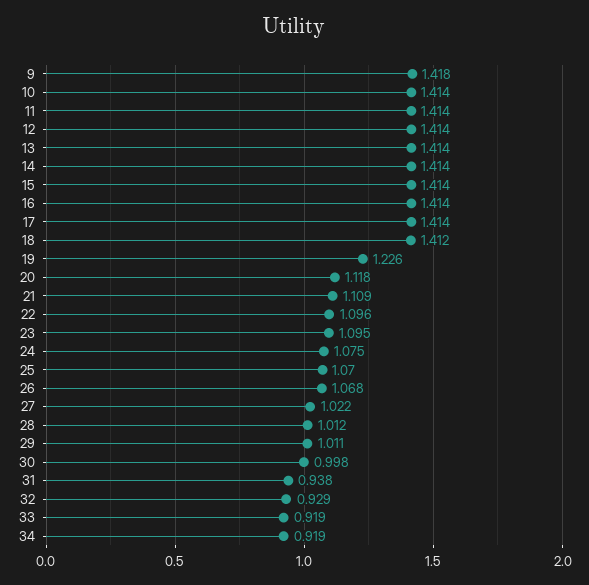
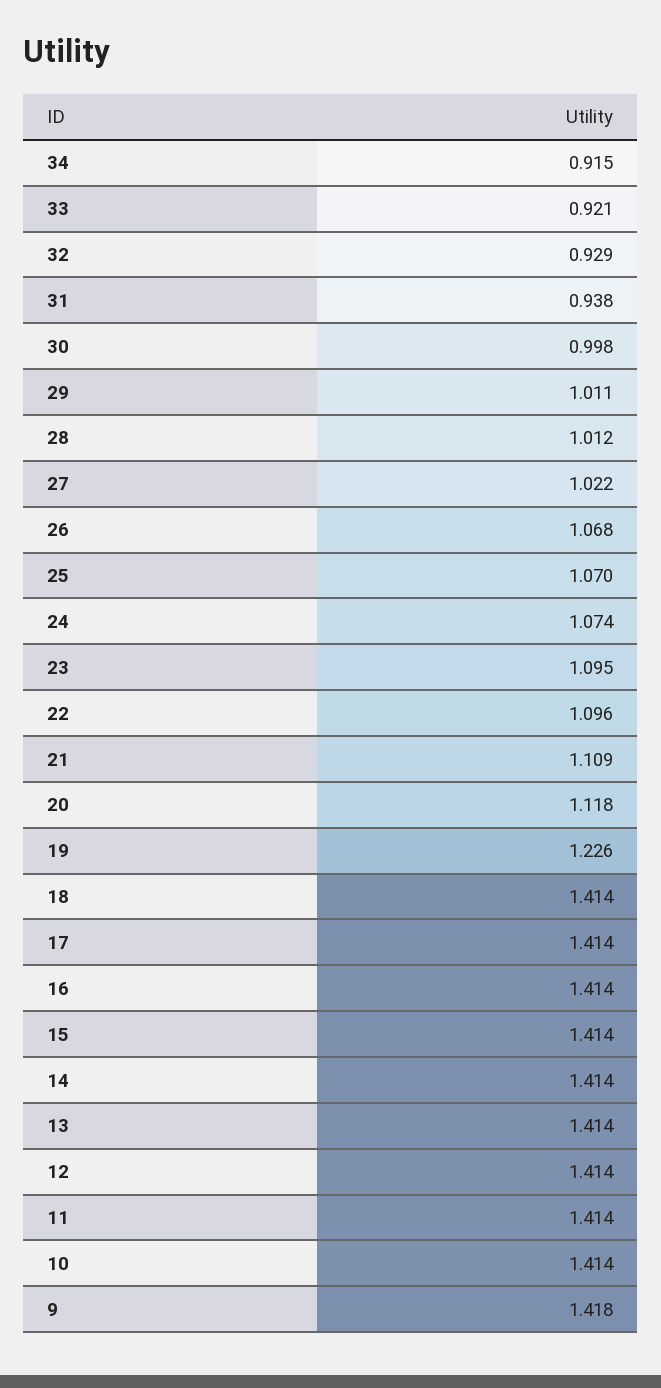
  {
    "9": 1.418,
    "10": 1.414,
    "11": 1.414,
    "12": 1.414,
    "13": 1.414,
    "14": 1.414,
    "15": 1.414,
    "16": 1.414,
    "17": 1.414,
-   "18": 1.412,
+   "18": 1.414,
    "19": 1.226,
    "20": 1.118,
    "21": 1.109,
    "22": 1.096,
    "23": 1.095,
-   "24": 1.075,
+   "24": 1.074,
    "25": 1.07,
    "26": 1.068,
    "27": 1.022,
    "28": 1.012,
    "29": 1.011,
    "30": 0.998,
    "31": 0.938,
    "32": 0.929,
-   "33": 0.919,
+   "33": 0.921,
-   "34": 0.919
+   "34": 0.915
  }

